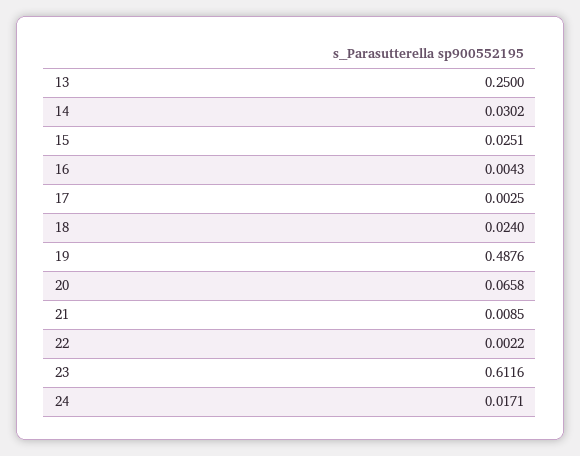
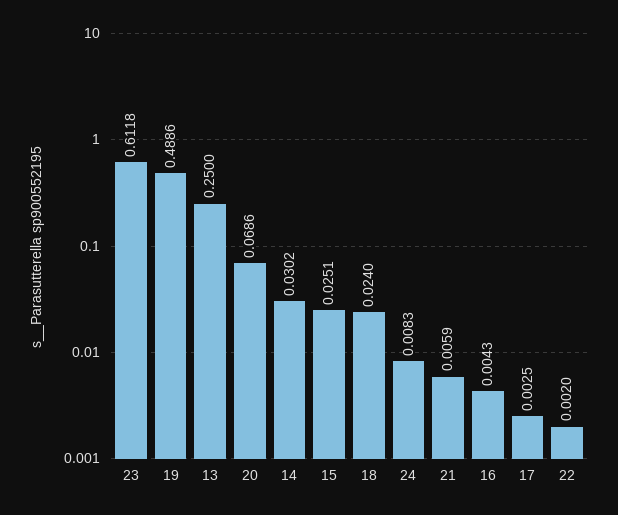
  {
    "13": 0.25,
    "14": 0.0302,
    "15": 0.0251,
    "16": 0.0043,
    "17": 0.0025,
    "18": 0.024,
-   "19": 0.4876,
+   "19": 0.4886,
-   "20": 0.0658,
+   "20": 0.0686,
-   "21": 0.0085,
+   "21": 0.0059,
-   "22": 0.0022,
+   "22": 0.002,
-   "23": 0.6116,
+   "23": 0.6118,
-   "24": 0.0171
+   "24": 0.0083
  }

